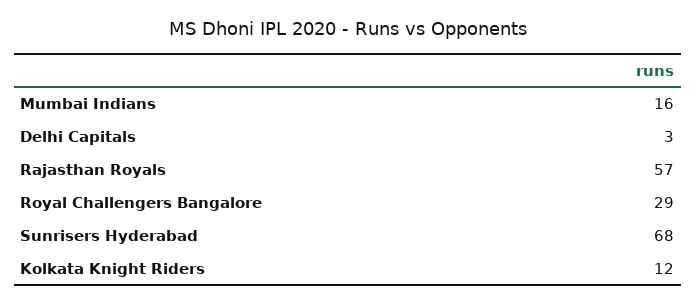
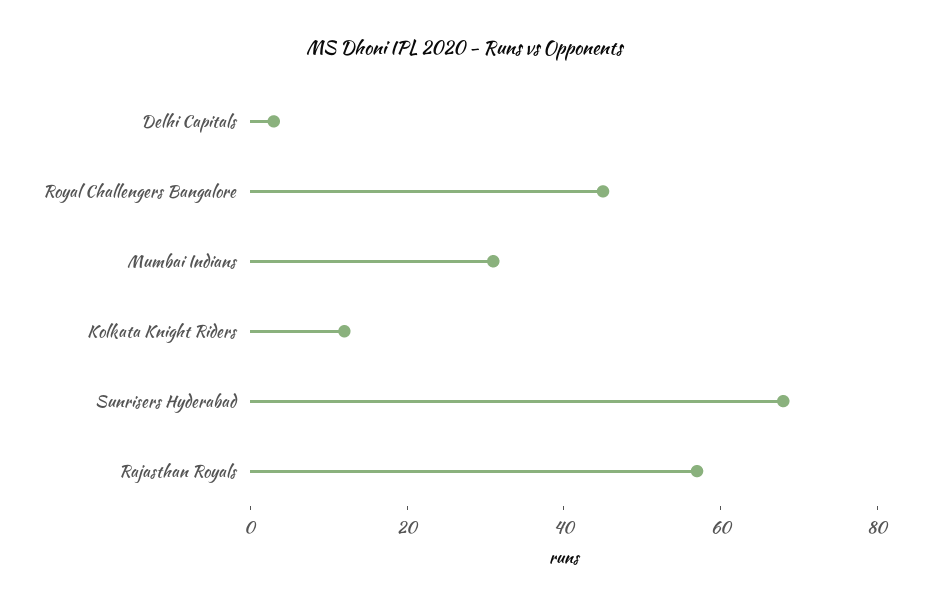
  {
-   "Mumbai Indians": 16,
+   "Mumbai Indians": 30,
    "Delhi Capitals": 3,
    "Rajasthan Royals": 57,
-   "Royal Challengers Bangalore": 29,
+   "Royal Challengers Bangalore": 45,
    "Sunrisers Hyderabad": 68,
    "Kolkata Knight Riders": 12
  }

